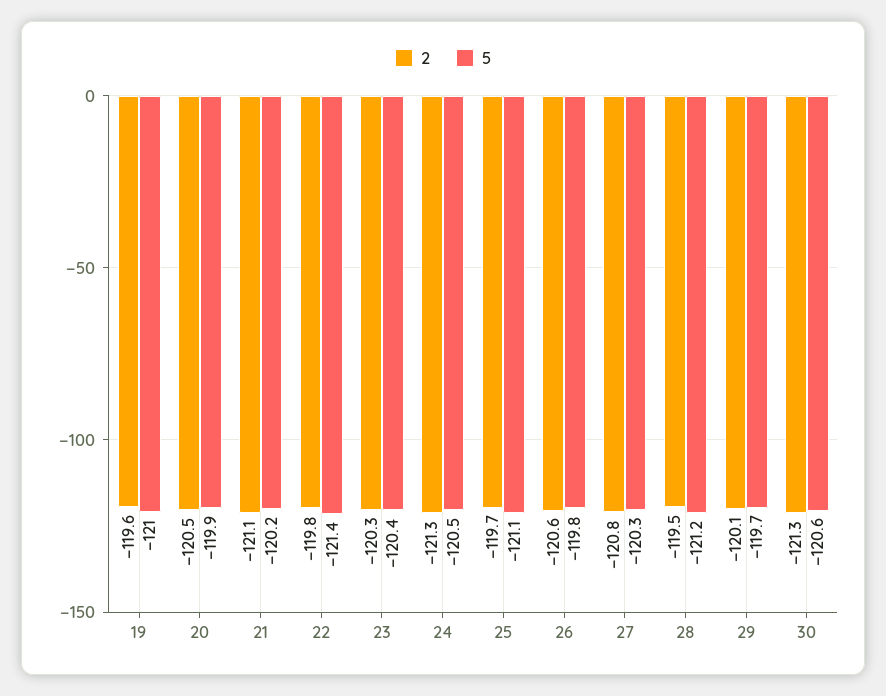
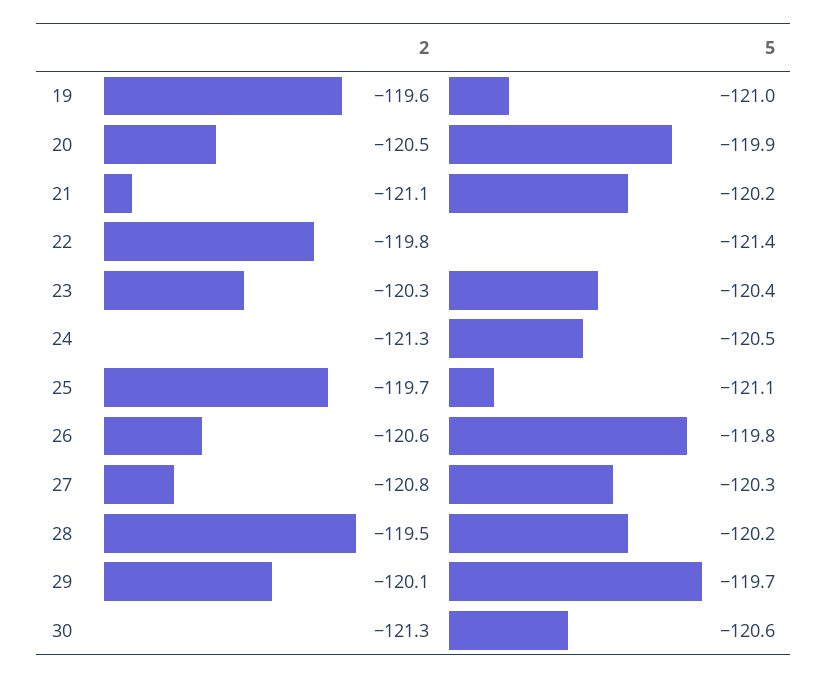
  {
    "2": {
      "19": -119.6,
      "20": -120.5,
      "21": -121.1,
      "22": -119.8,
      "23": -120.3,
      "24": -121.3,
      "25": -119.7,
      "26": -120.6,
      "27": -120.8,
      "28": -119.5,
      "29": -120.1,
      "30": -121.3
    },
    "5": {
      "19": -121,
      "20": -119.9,
      "21": -120.2,
      "22": -121.4,
      "23": -120.4,
      "24": -120.5,
      "25": -121.1,
      "26": -119.8,
      "27": -120.3,
-     "28": -121.2,
+     "28": -120.2,
      "29": -119.7,
      "30": -120.6
    }
  }

